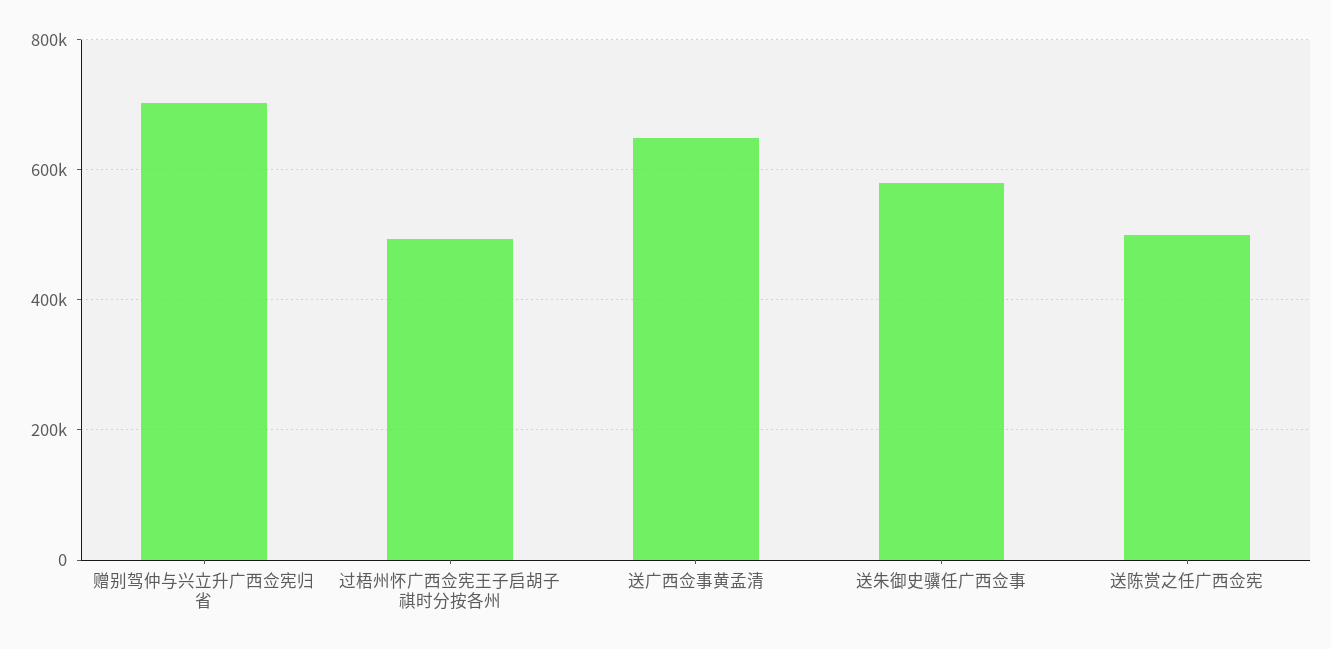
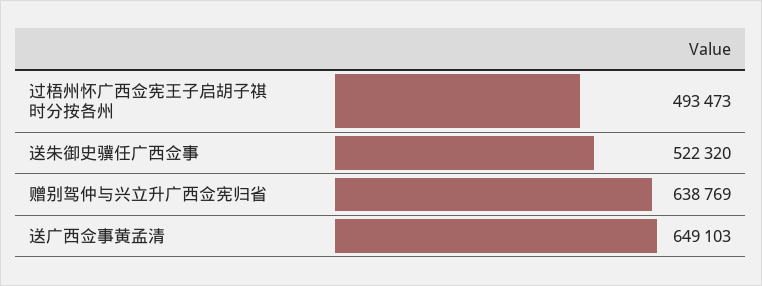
  {
-   "赠别驾仲与兴立升广西佥宪归省": 700000,
+   "赠别驾仲与兴立升广西佥宪归省": 638769,
    "过梧州怀广西佥宪王子启胡子祺时分按各州": 493473,
    "送广西佥事黄孟清": 649103,
-   "送朱御史骥任广西佥事": 580000,
+   "送朱御史骥任广西佥事": 522320
-   "送陈赏之任广西佥宪": 500000
  }

